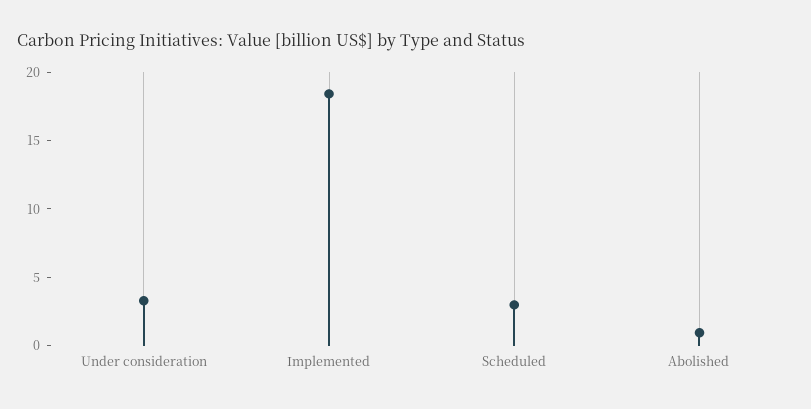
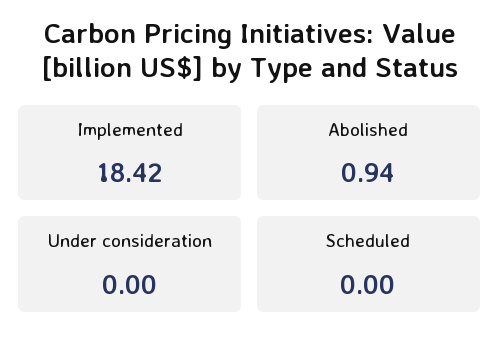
  {
-   "Under consideration": 3,
+   "Under consideration": 0,
    "Implemented": 18.42,
-   "Scheduled": 3,
+   "Scheduled": 0,
    "Abolished": 0.94
  }

